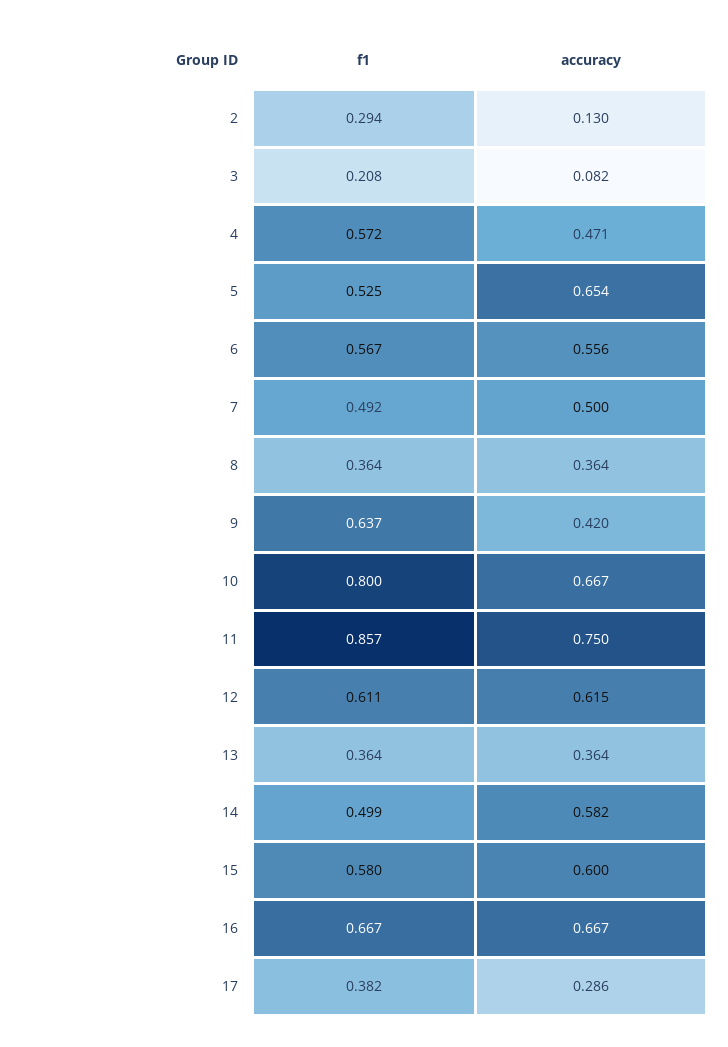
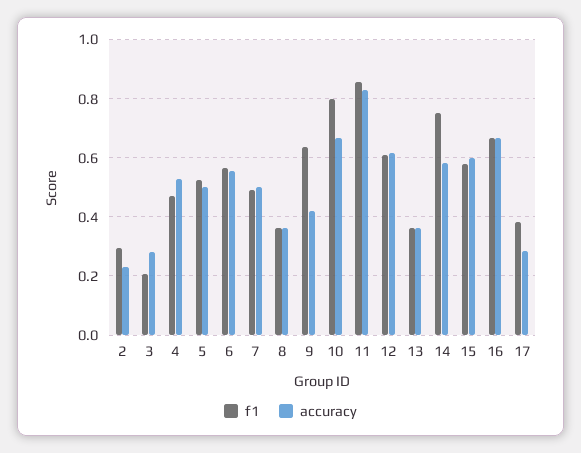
  {
    "f1": {
      "2": 0.294,
      "3": 0.208,
-     "4": 0.572,
+     "4": 0.475,
      "5": 0.525,
      "6": 0.567,
      "7": 0.492,
      "8": 0.364,
      "9": 0.637,
      "10": 0.8,
      "11": 0.857,
      "12": 0.611,
      "13": 0.364,
-     "14": 0.499,
+     "14": 0.75,
      "15": 0.58,
      "16": 0.667,
      "17": 0.382
    },
    "accuracy": {
-     "2": 0.13,
+     "2": 0.225,
-     "3": 0.082,
+     "3": 0.275,
-     "4": 0.471,
+     "4": 0.525,
-     "5": 0.654,
+     "5": 0.5,
      "6": 0.556,
      "7": 0.5,
      "8": 0.364,
      "9": 0.42,
      "10": 0.667,
-     "11": 0.75,
+     "11": 0.825,
      "12": 0.615,
      "13": 0.364,
      "14": 0.582,
      "15": 0.6,
      "16": 0.667,
      "17": 0.286
    }
  }

